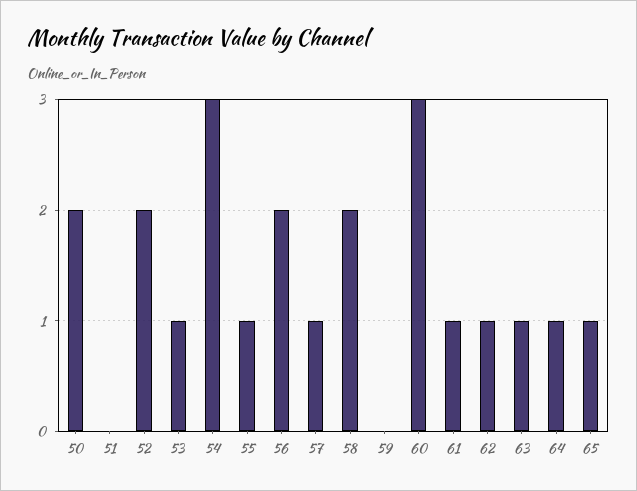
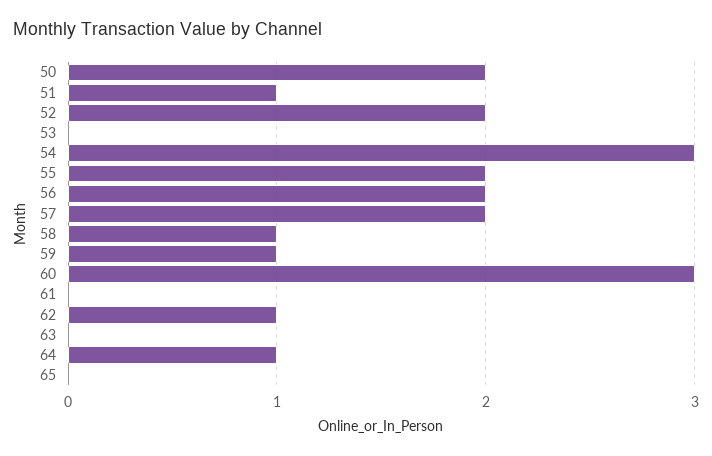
  {
    "50": 2,
-   "51": 0,
+   "51": 1,
    "52": 2,
-   "53": 1,
+   "53": 0,
    "54": 3,
-   "55": 1,
+   "55": 2,
    "56": 2,
-   "57": 1,
+   "57": 2,
-   "58": 2,
+   "58": 1,
-   "59": 0,
+   "59": 1,
    "60": 3,
-   "61": 1,
+   "61": 0,
    "62": 1,
-   "63": 1,
+   "63": 0,
    "64": 1,
-   "65": 1
+   "65": 0
  }

